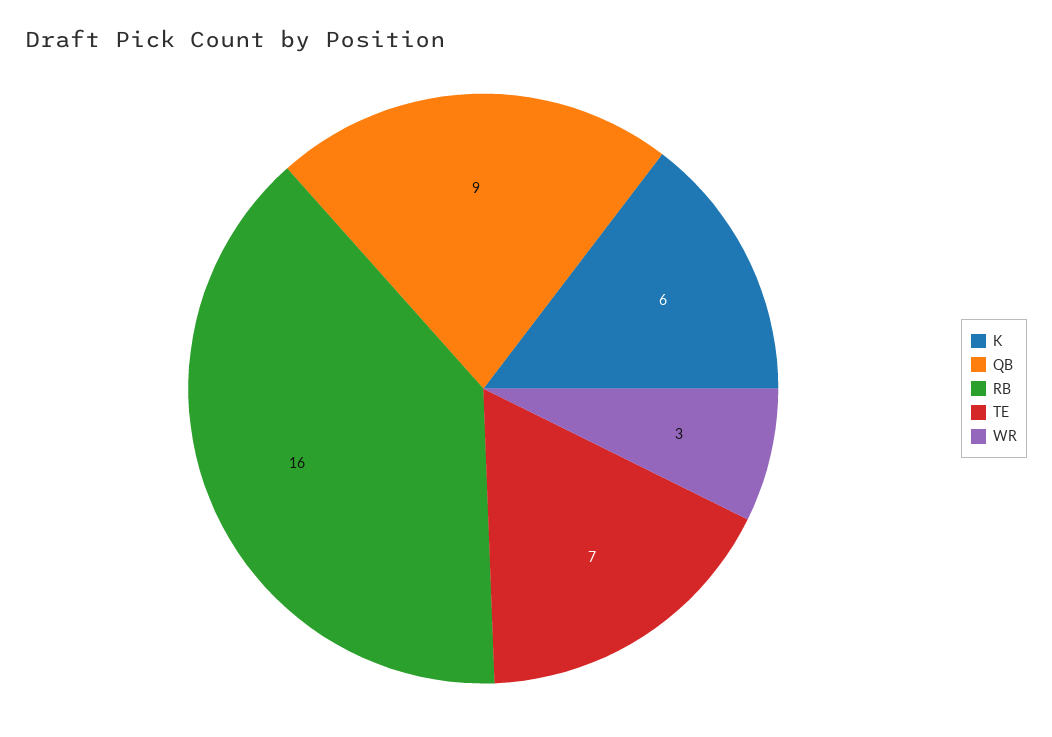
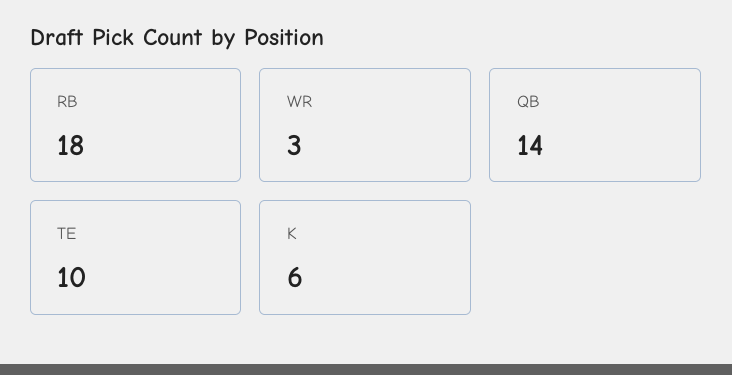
  {
    "K": 6,
-   "QB": 9,
+   "QB": 14,
-   "RB": 16,
+   "RB": 18,
-   "TE": 7,
+   "TE": 10,
    "WR": 3
  }

